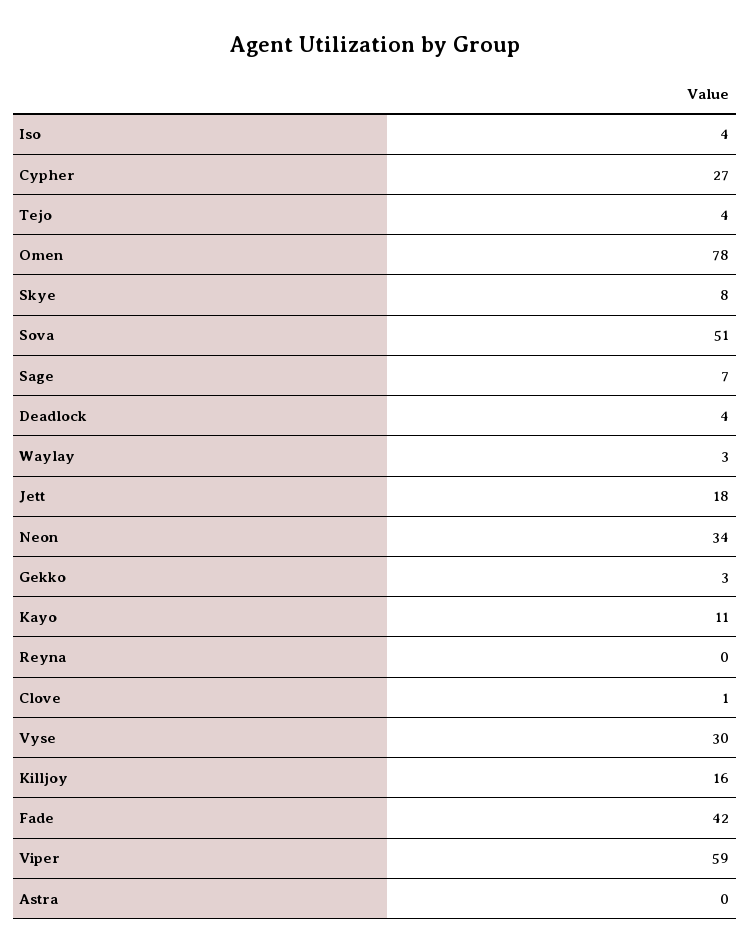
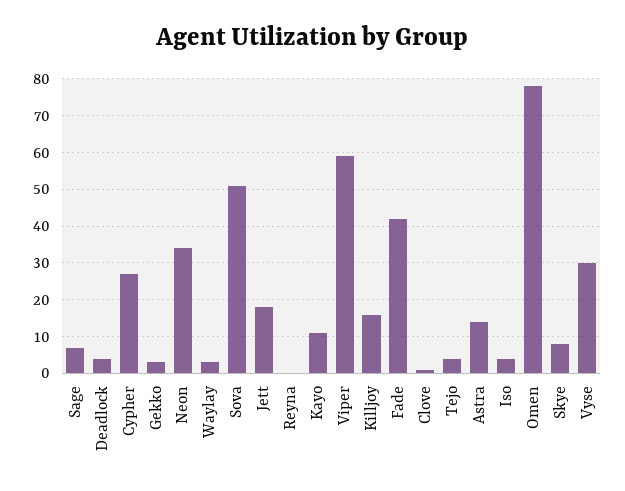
  {
    "Iso": 4,
    "Cypher": 27,
    "Tejo": 4,
    "Omen": 78,
    "Skye": 8,
    "Sova": 51,
    "Sage": 7,
    "Deadlock": 4,
    "Waylay": 3,
    "Jett": 18,
    "Neon": 34,
    "Gekko": 3,
    "Kayo": 11,
    "Reyna": 0,
    "Clove": 1,
    "Vyse": 30,
    "Killjoy": 16,
    "Fade": 42,
    "Viper": 59,
-   "Astra": 0
+   "Astra": 15
  }

